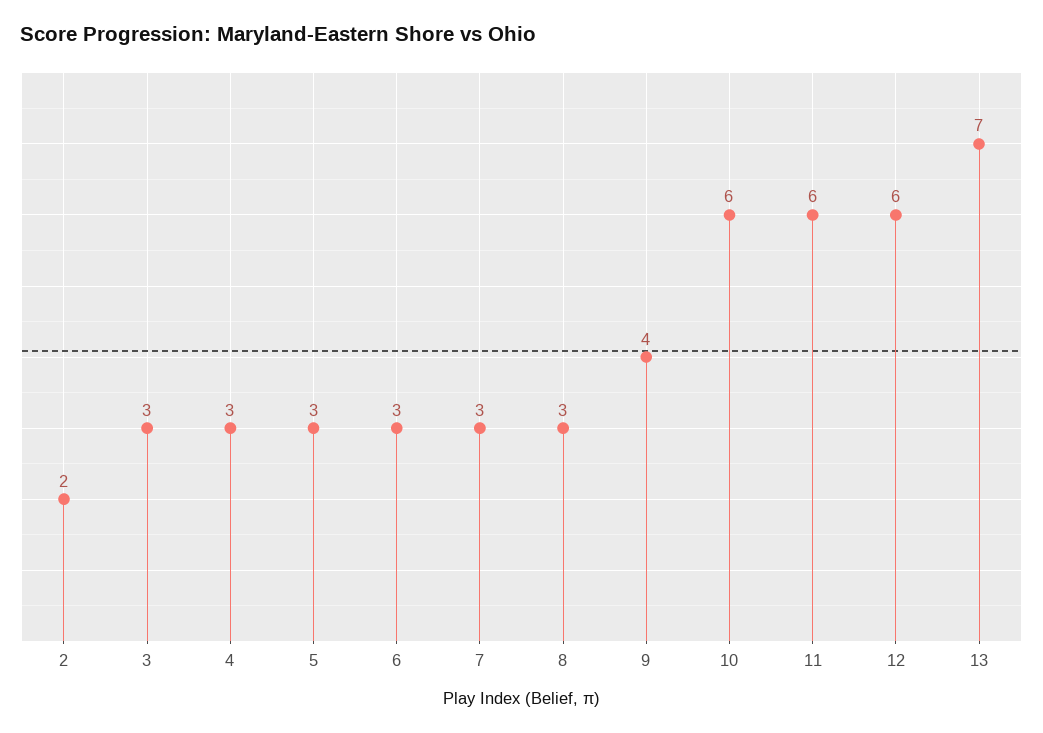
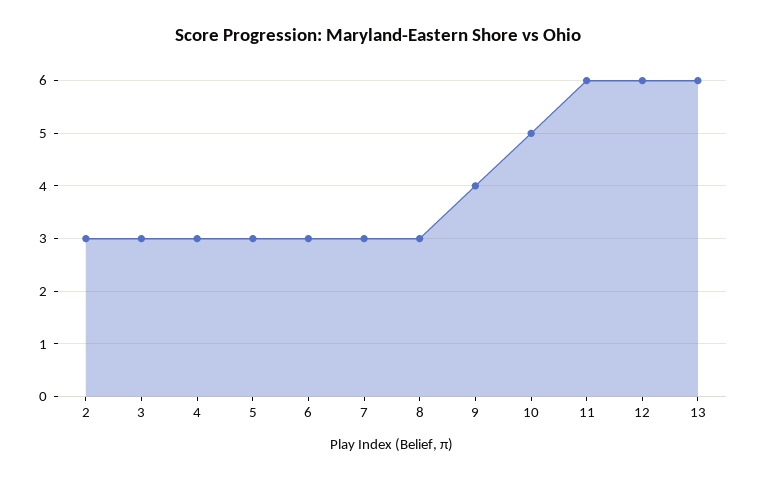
  {
-   "2": 2,
+   "2": 3,
    "3": 3,
    "4": 3,
    "5": 3,
    "6": 3,
    "7": 3,
    "8": 3,
    "9": 4,
-   "10": 6,
+   "10": 5,
    "11": 6,
    "12": 6,
-   "13": 7
+   "13": 6
  }

